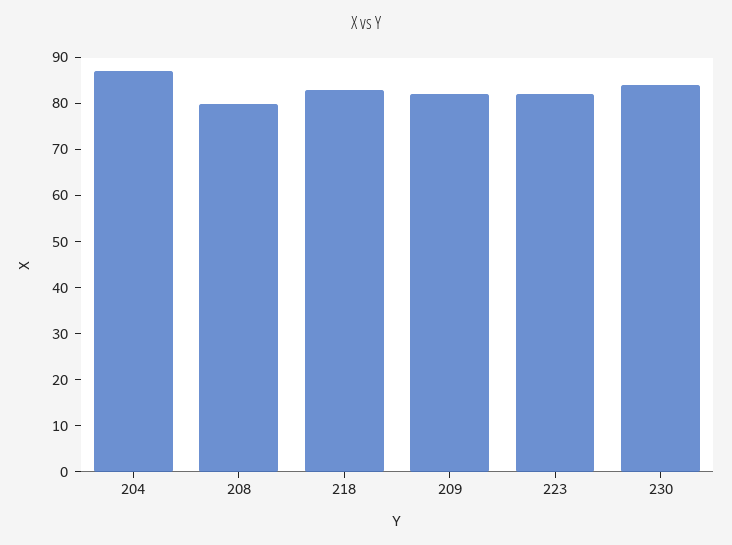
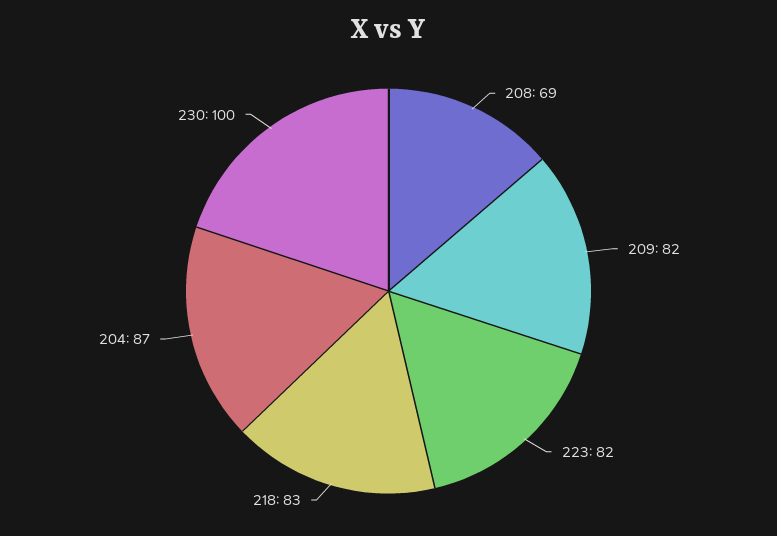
  {
    "204": 87,
-   "208": 80,
+   "208": 69,
    "218": 83,
    "209": 82,
    "223": 82,
-   "230": 85
+   "230": 100
  }

